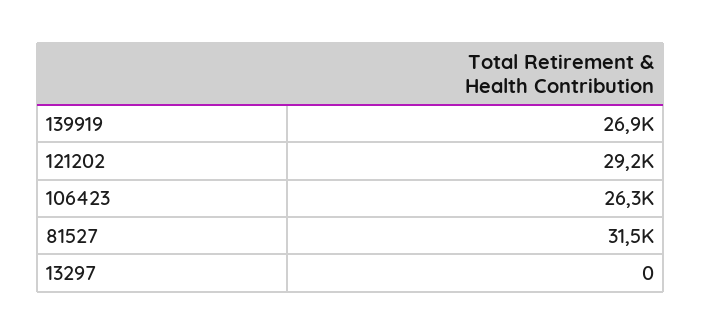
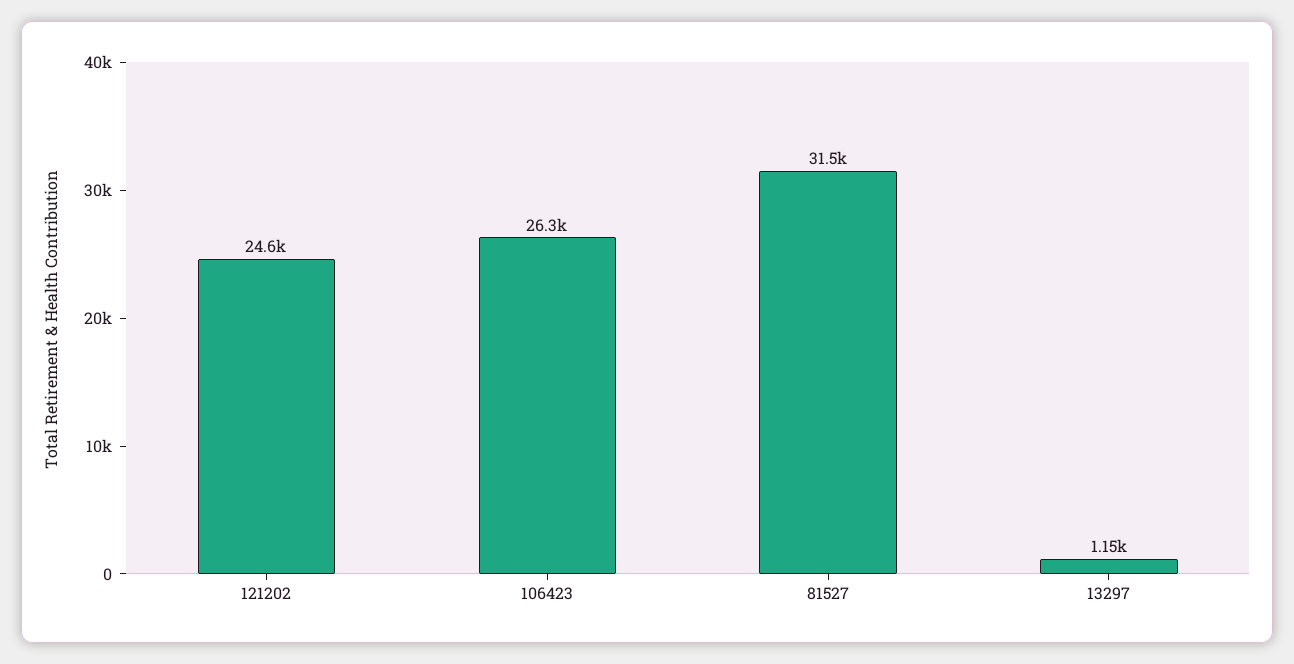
  {
-   "139919": 26900,
-   "121202": 29200,
+   "121202": 24600,
    "106423": 26300,
    "81527": 31500,
-   "13297": 0
+   "13297": 1150
  }

